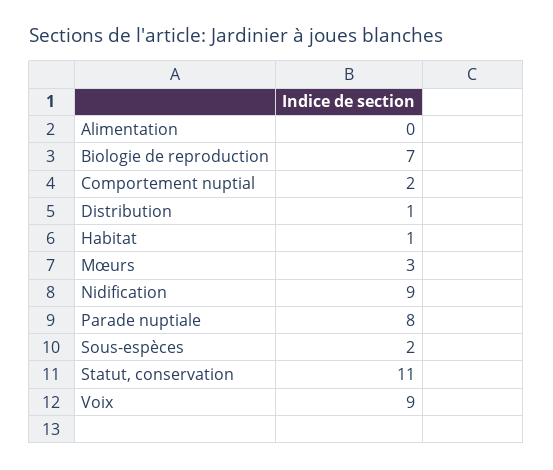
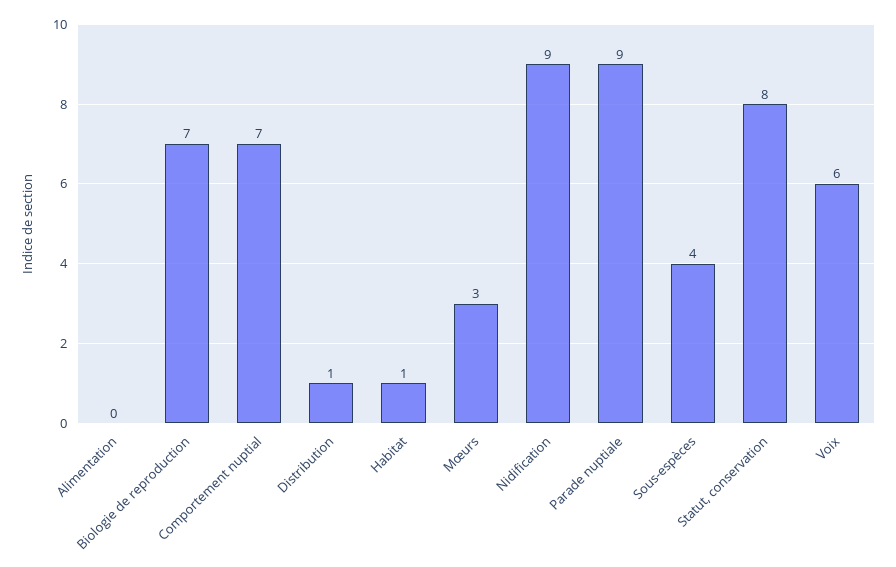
  {
    "Alimentation": 0,
    "Biologie de reproduction": 7,
-   "Comportement nuptial": 2,
+   "Comportement nuptial": 7,
    "Distribution": 1,
    "Habitat": 1,
    "Mœurs": 3,
    "Nidification": 9,
-   "Parade nuptiale": 8,
+   "Parade nuptiale": 9,
-   "Sous-espèces": 2,
+   "Sous-espèces": 4,
-   "Statut, conservation": 11,
+   "Statut, conservation": 8,
-   "Voix": 9
+   "Voix": 6
  }

